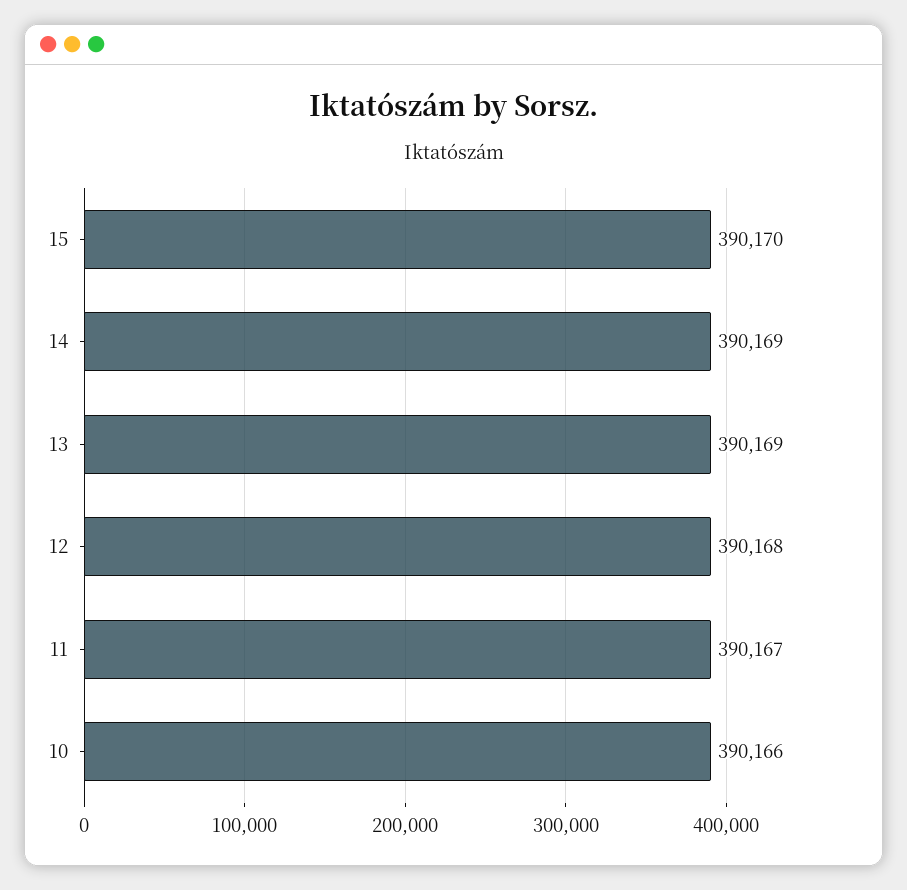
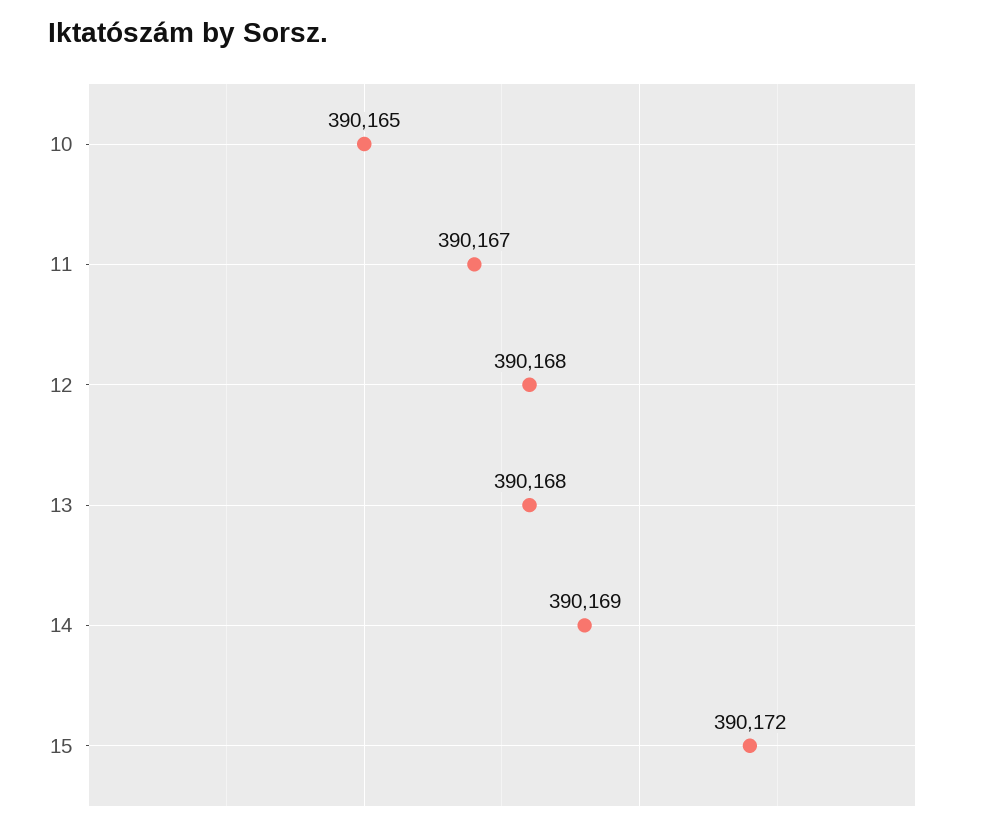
  {
-   "15": 390170,
+   "15": 390172,
    "14": 390169,
-   "13": 390169,
+   "13": 390168,
    "12": 390168,
    "11": 390167,
-   "10": 390166
+   "10": 390165
  }

